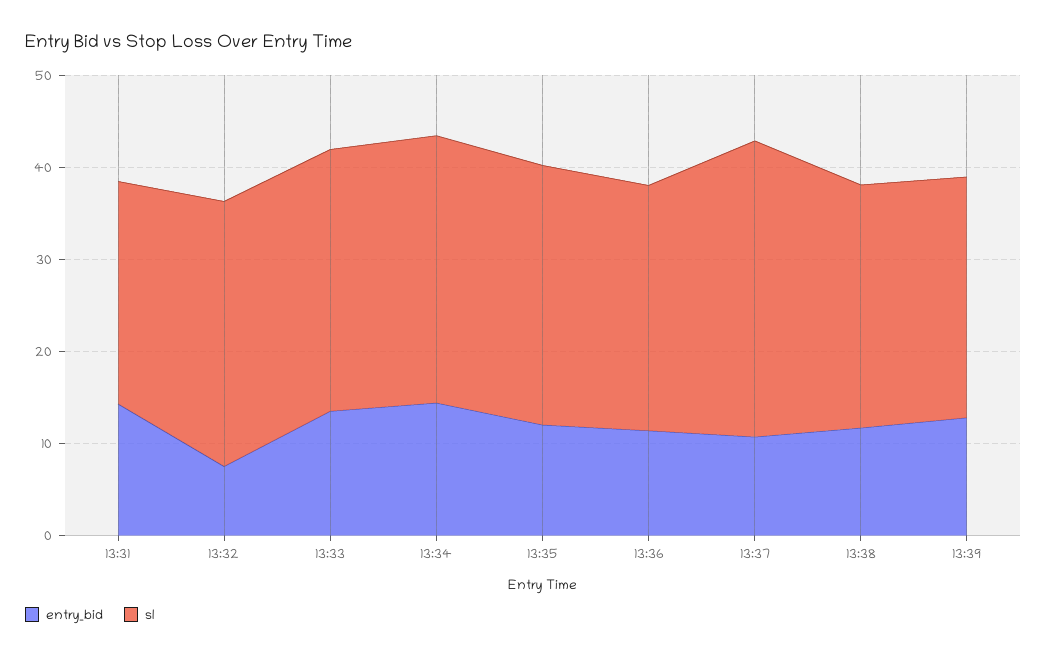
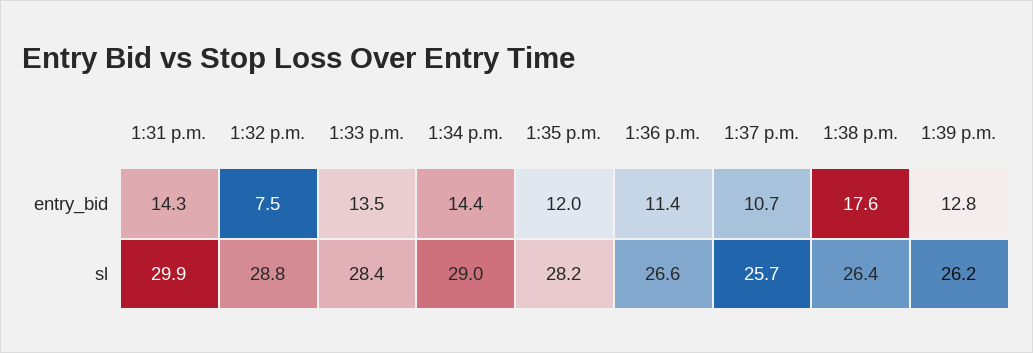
  {
    "entry_bid": {
      "13:31": 14.3,
      "13:32": 7.5,
      "13:33": 13.5,
      "13:34": 14.4,
      "13:35": 12,
      "13:36": 11.4,
      "13:37": 10.7,
-     "13:38": 12,
+     "13:38": 17.6,
      "13:39": 12.8
    },
    "sl": {
-     "13:31": 24,
+     "13:31": 29.9,
      "13:32": 28.8,
      "13:33": 28.4,
      "13:34": 29,
      "13:35": 28.2,
      "13:36": 26.6,
-     "13:37": 32,
+     "13:37": 25.7,
      "13:38": 26.4,
      "13:39": 26.2
    }
  }

